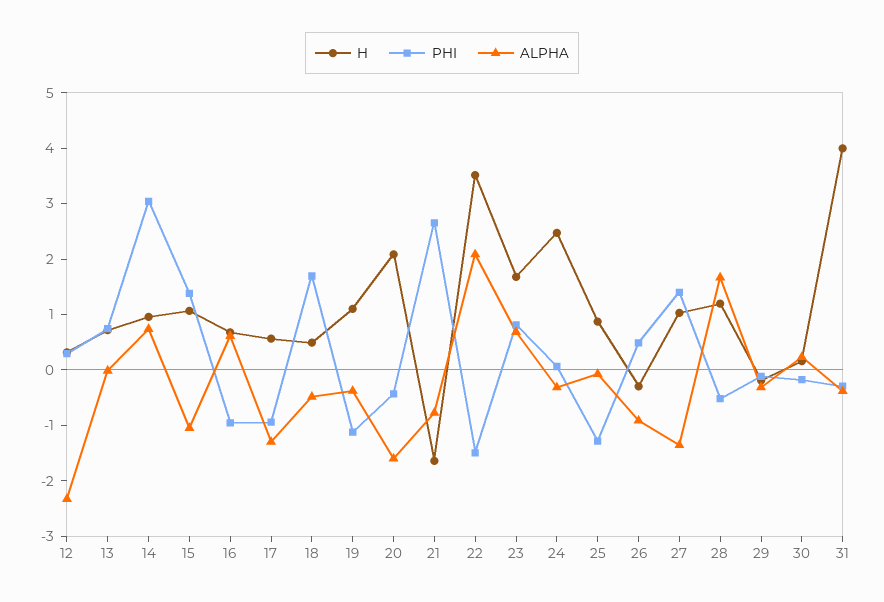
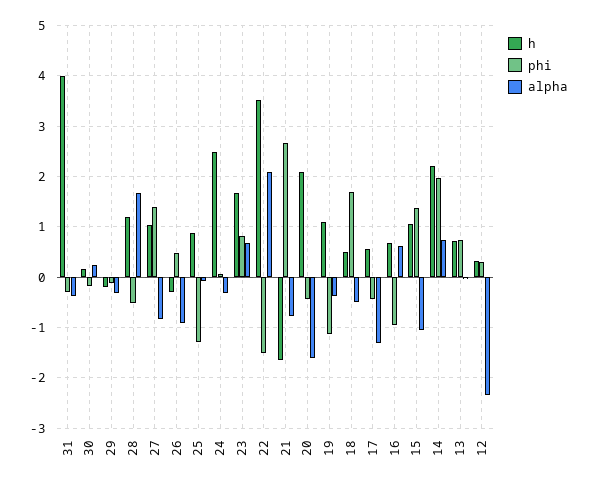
  {
    "H": {
      "12": 0.4,
      "13": 0.8,
-     "14": 1,
+     "14": 2.2,
      "15": 1,
      "16": 0.6,
      "17": 0.6,
      "18": 0.4,
      "19": 1.2,
      "20": 2,
      "21": -1.6,
      "22": 3.6,
      "23": 1.6,
      "24": 2.4,
      "25": 0.8,
      "26": -0.2,
      "27": 1,
      "28": 1.2,
      "29": -0.2,
      "30": 0.2,
      "31": 4
    },
    "PHI": {
      "12": 0.2,
      "13": 0.8,
-     "14": 3,
+     "14": 2,
      "15": 1.4,
      "16": -1,
-     "17": -1,
+     "17": -0.4,
      "18": 1.6,
      "19": -1.2,
      "20": -0.4,
      "21": 2.6,
      "22": -1.4,
      "23": 0.8,
      "24": 0,
      "25": -1.2,
      "26": 0.4,
      "27": 1.4,
      "28": -0.6,
      "29": -0.2,
      "30": -0.2,
      "31": -0.2
    },
    "ALPHA": {
      "12": -2.4,
      "13": 0,
      "14": 0.8,
      "15": -1,
      "16": 0.6,
      "17": -1.2,
      "18": -0.4,
      "19": -0.4,
      "20": -1.6,
      "21": -0.8,
      "22": 2,
      "23": 0.6,
      "24": -0.4,
      "25": 0,
      "26": -1,
-     "27": -1.4,
+     "27": -0.8,
      "28": 1.6,
      "29": -0.4,
      "30": 0.2,
      "31": -0.4
    }
  }

